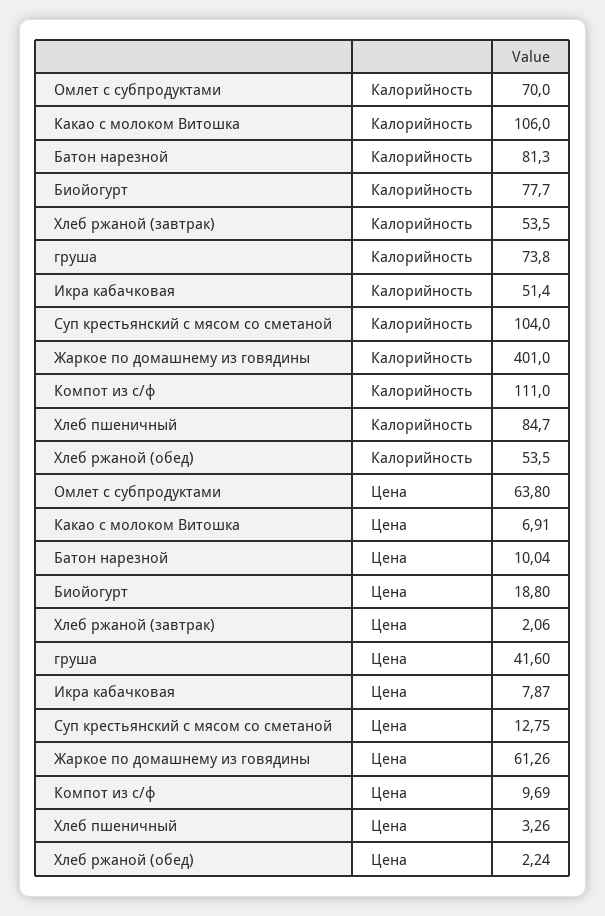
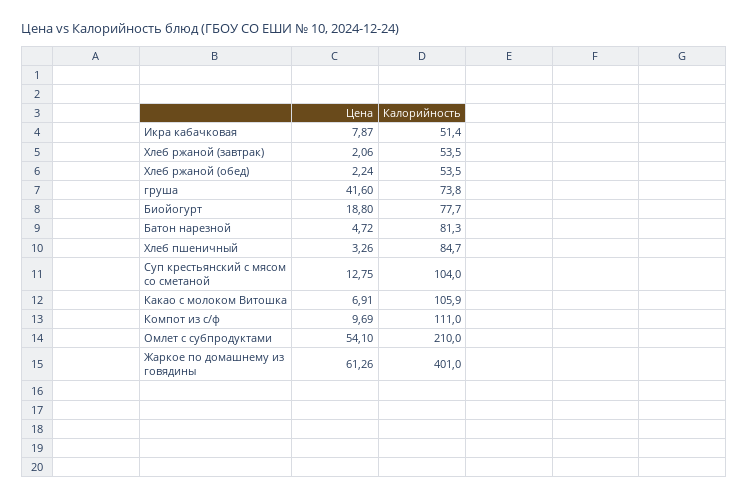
  {
    "Омлет с субпродуктами": {
-     "Калорийность": 70,
+     "Калорийность": 210,
-     "Цена": 63.8
+     "Цена": 54.1
    },
    "Какао с молоком Витошка": {
-     "Калорийность": 106,
+     "Калорийность": 105.9,
      "Цена": 6.91
    },
    "Батон нарезной": {
      "Калорийность": 81.3,
-     "Цена": 10.04
+     "Цена": 4.72
    },
    "Биойогурт": {
      "Калорийность": 77.7,
      "Цена": 18.8
    },
    "Хлеб ржаной (завтрак)": {
      "Калорийность": 53.5,
      "Цена": 2.06
    },
    "груша": {
      "Калорийность": 73.8,
      "Цена": 41.6
    },
    "Икра кабачковая": {
      "Калорийность": 51.4,
      "Цена": 7.87
    },
    "Суп крестьянский с мясом со сметаной": {
      "Калорийность": 104,
      "Цена": 12.75
    },
    "Жаркое по домашнему из говядины": {
      "Калорийность": 401,
      "Цена": 61.26
    },
    "Компот из с/ф": {
      "Калорийность": 111,
      "Цена": 9.69
    },
    "Хлеб пшеничный": {
      "Калорийность": 84.7,
      "Цена": 3.26
    },
    "Хлеб ржаной (обед)": {
      "Калорийность": 53.5,
      "Цена": 2.24
    }
  }

